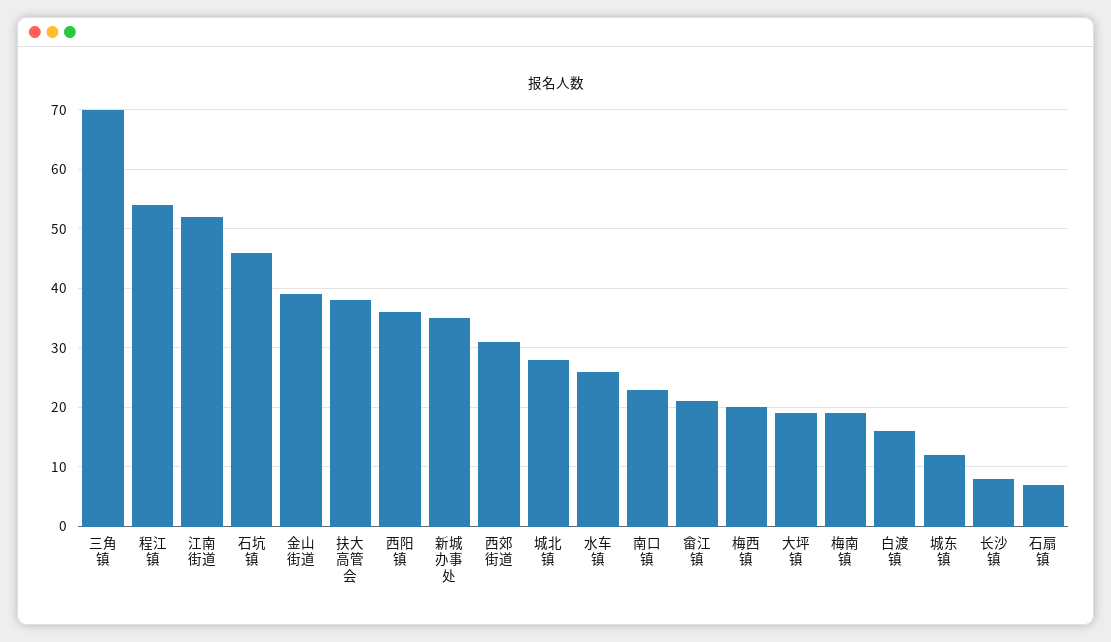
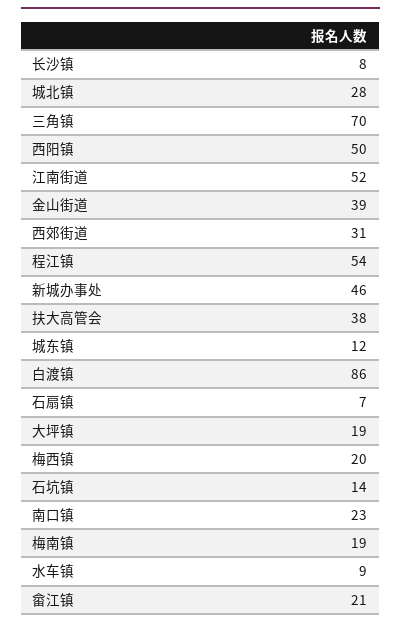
  {
    "三角镇": 70,
    "程江镇": 54,
    "江南街道": 52,
-   "石坑镇": 45,
+   "石坑镇": 14,
    "金山街道": 39,
    "扶大高管会": 38,
-   "西阳镇": 35,
+   "西阳镇": 50,
-   "新城办事处": 35,
+   "新城办事处": 46,
    "西郊街道": 31,
    "城北镇": 28,
-   "水车镇": 25,
+   "水车镇": 9,
    "南口镇": 23,
    "畲江镇": 21,
    "梅西镇": 20,
    "大坪镇": 19,
    "梅南镇": 19,
-   "白渡镇": 15,
+   "白渡镇": 86,
    "城东镇": 12,
    "长沙镇": 8,
    "石扇镇": 7
  }

